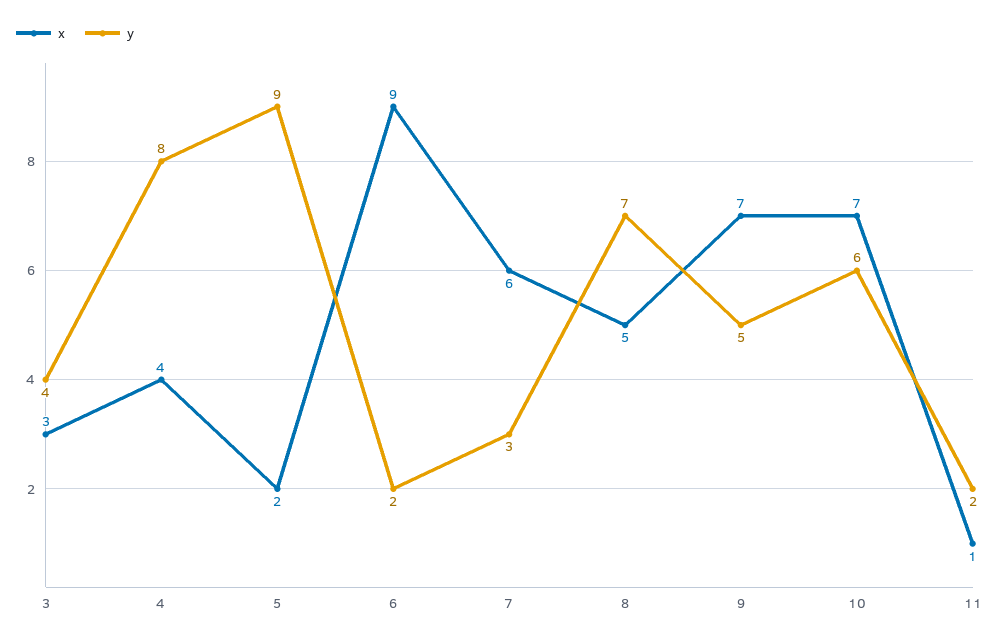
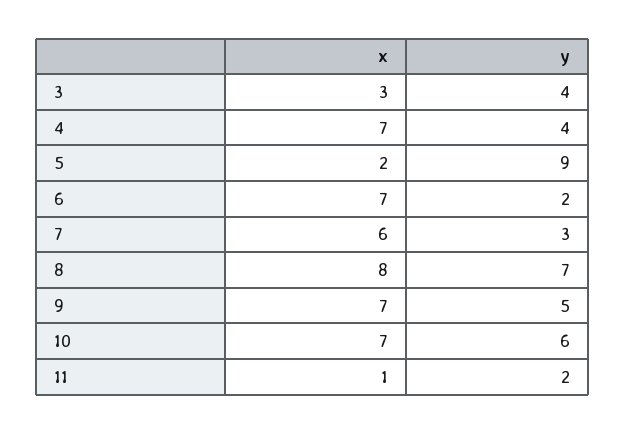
  {
    "x": {
      "3": 3,
-     "4": 4,
+     "4": 7,
      "5": 2,
-     "6": 9,
+     "6": 7,
      "7": 6,
-     "8": 5,
+     "8": 8,
      "9": 7,
      "10": 7,
      "11": 1
    },
    "y": {
      "3": 4,
-     "4": 8,
+     "4": 4,
      "5": 9,
      "6": 2,
      "7": 3,
      "8": 7,
      "9": 5,
      "10": 6,
      "11": 2
    }
  }

